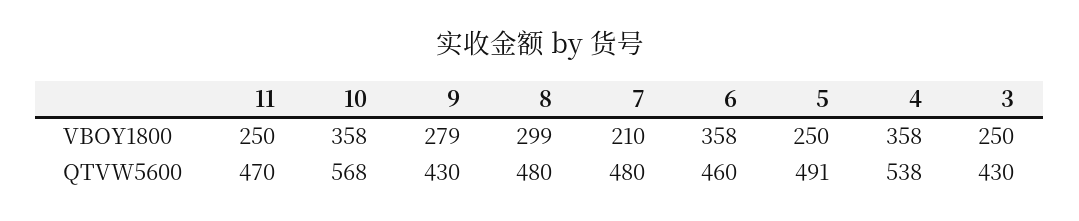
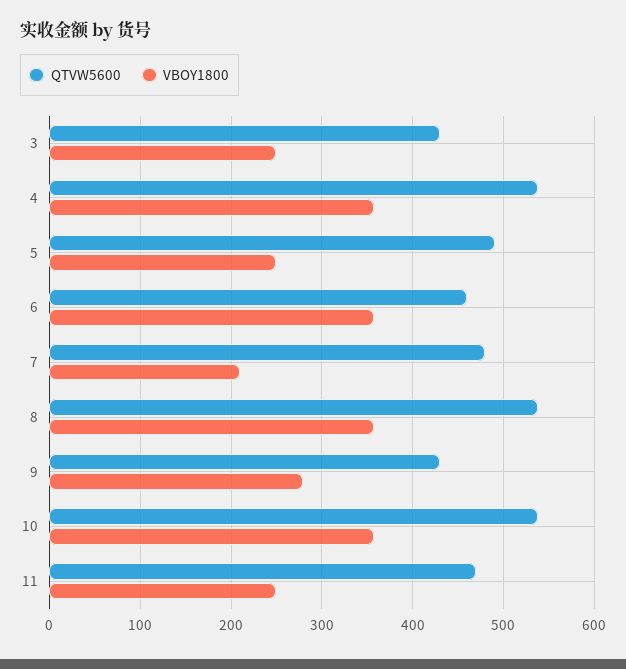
  {
    "VBOY1800": {
      "11": 250,
      "10": 358,
      "9": 279,
-     "8": 299,
+     "8": 360,
      "7": 210,
      "6": 358,
      "5": 250,
      "4": 358,
      "3": 250
    },
    "QTVW5600": {
      "11": 470,
-     "10": 568,
+     "10": 540,
      "9": 430,
-     "8": 480,
+     "8": 540,
      "7": 480,
      "6": 460,
      "5": 491,
      "4": 538,
      "3": 430
    }
  }

